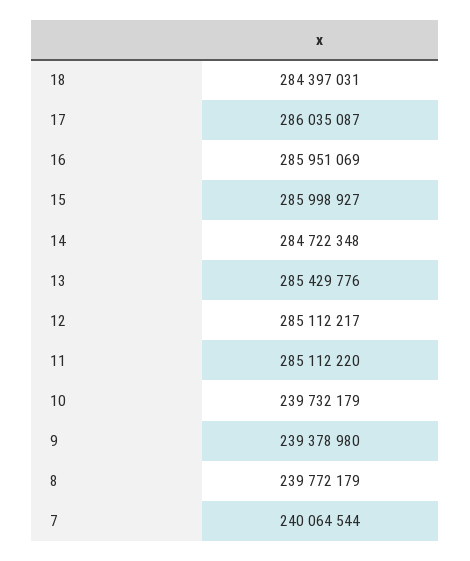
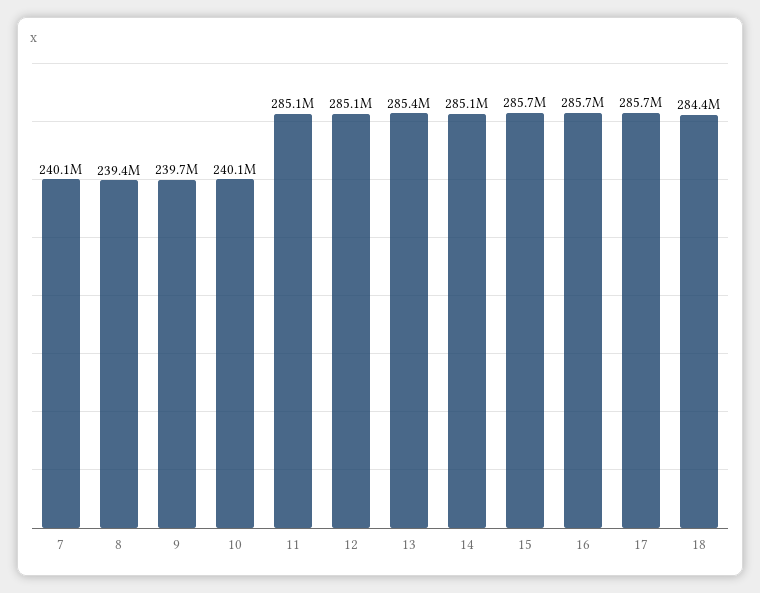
  {
    "18": 284397031,
-   "17": 286035087,
+   "17": 285700000,
-   "16": 285951069,
+   "16": 285700000,
-   "15": 285998927,
+   "15": 285700000,
-   "14": 284722348,
+   "14": 285100000,
    "13": 285429776,
    "12": 285112217,
    "11": 285112220,
-   "10": 239732179,
+   "10": 240100000,
-   "9": 239378980,
+   "9": 239700000,
-   "8": 239772179,
+   "8": 239400000,
    "7": 240064544
  }

